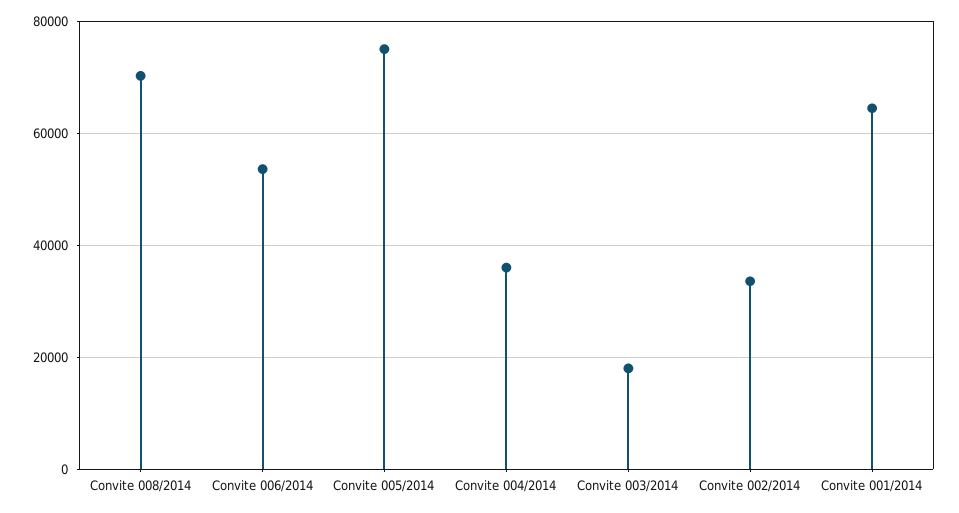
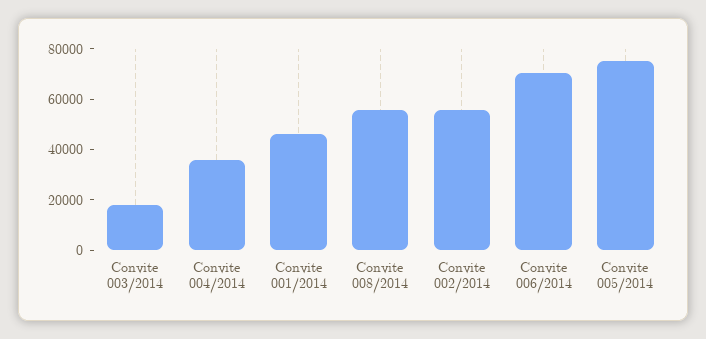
  {
-   "Convite 008/2014": 70000,
+   "Convite 008/2014": 55000,
-   "Convite 006/2014": 54000,
+   "Convite 006/2014": 70000,
    "Convite 005/2014": 76000,
    "Convite 004/2014": 36000,
    "Convite 003/2014": 18000,
-   "Convite 002/2014": 34000,
+   "Convite 002/2014": 55000,
-   "Convite 001/2014": 64000
+   "Convite 001/2014": 45000
  }

